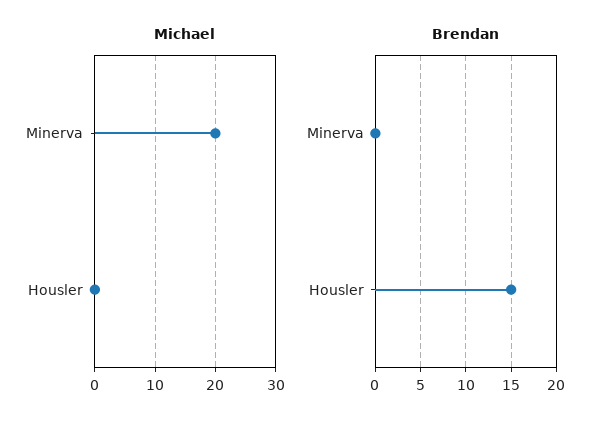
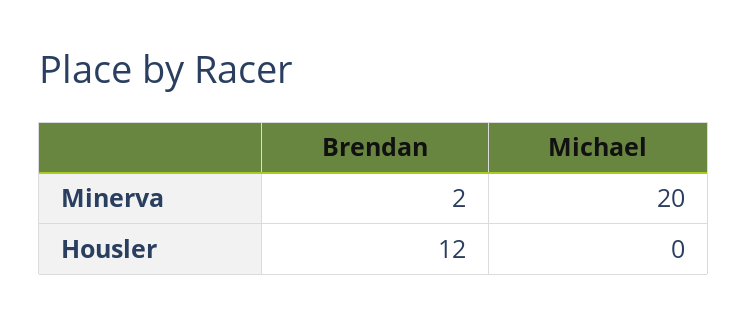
  {
    "Michael": {
      "Minerva": 20,
      "Housler": 0
    },
    "Brendan": {
-     "Minerva": 0,
+     "Minerva": 2,
-     "Housler": 15
+     "Housler": 12
    }
  }

